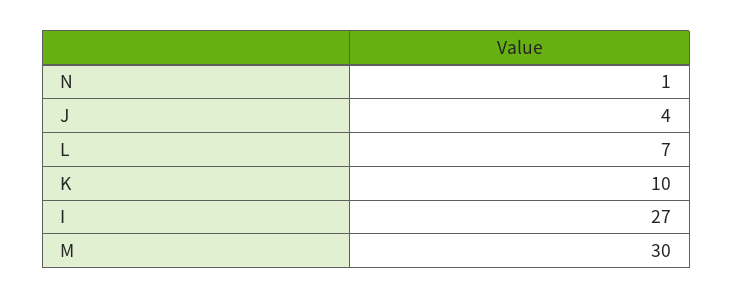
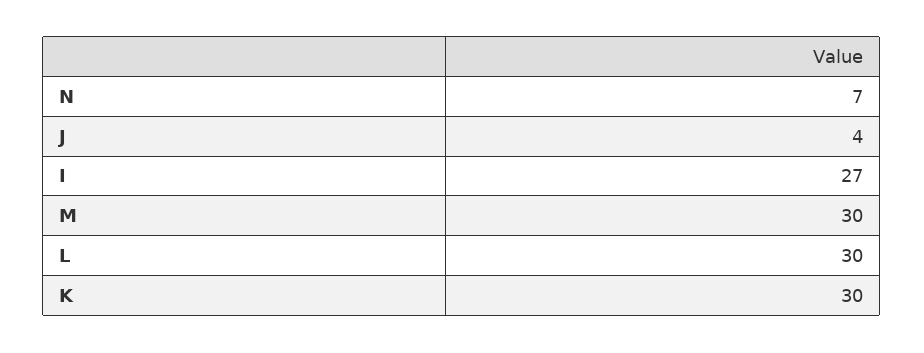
  {
-   "N": 1,
+   "N": 7,
    "J": 4,
-   "L": 7,
+   "L": 30,
-   "K": 10,
+   "K": 30,
    "I": 27,
    "M": 30
  }

